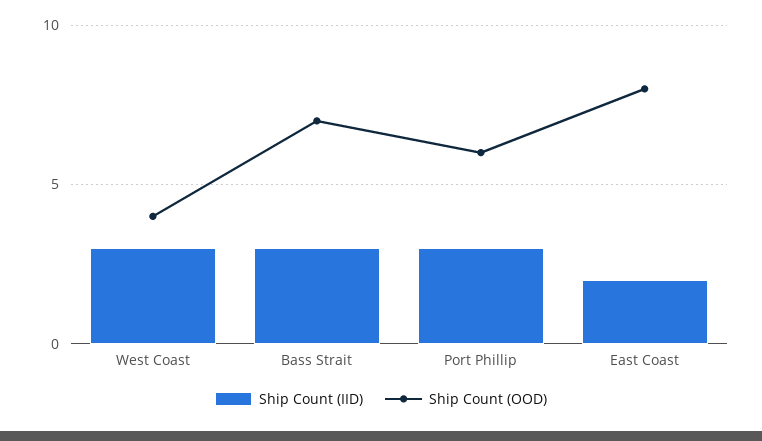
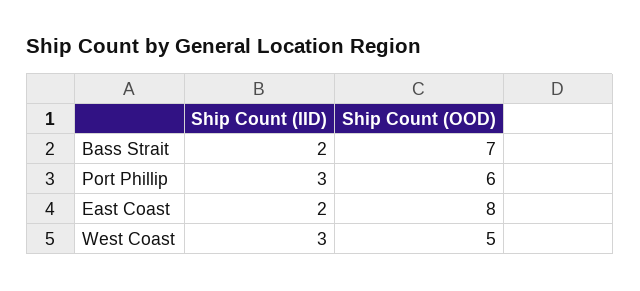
  {
    "Ship Count (IID)": {
      "West Coast": 3,
-     "Bass Strait": 3,
+     "Bass Strait": 2,
      "Port Phillip": 3,
      "East Coast": 2
    },
    "Ship Count (OOD)": {
-     "West Coast": 4,
+     "West Coast": 5,
      "Bass Strait": 7,
      "Port Phillip": 6,
      "East Coast": 8
    }
  }

